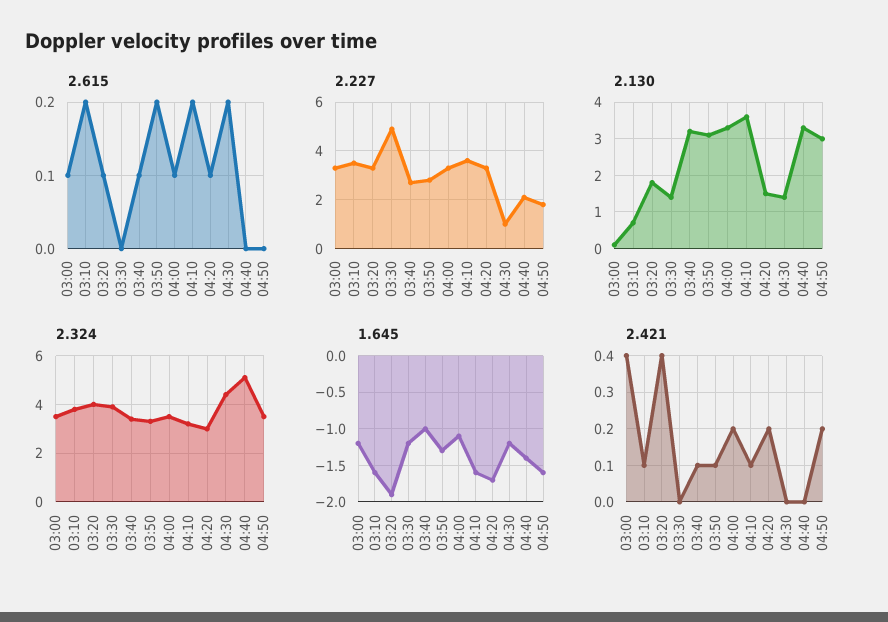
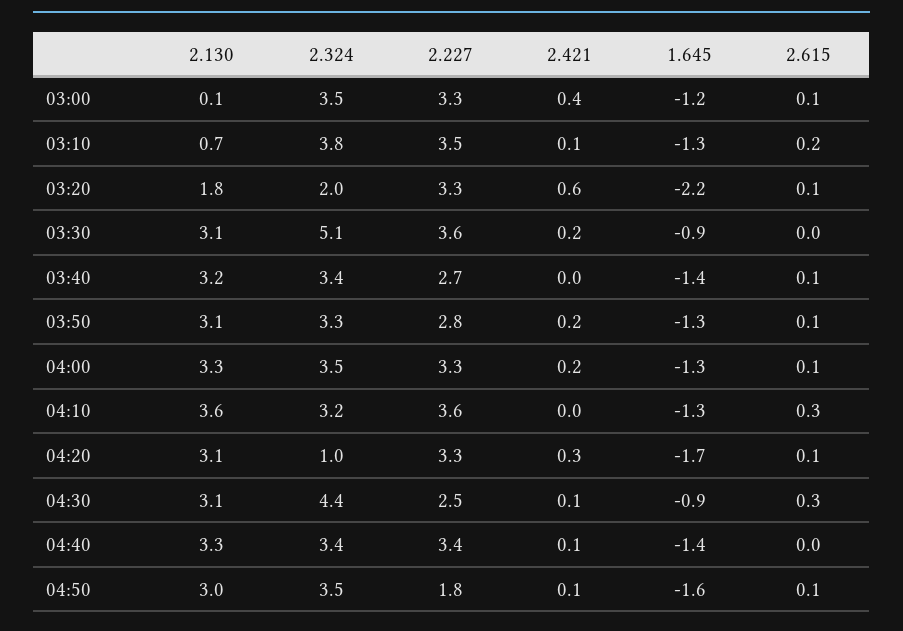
  {
    "2.615": {
      "03:00": 0.1,
      "03:10": 0.2,
      "03:20": 0.1,
      "03:30": 0,
      "03:40": 0.1,
-     "03:50": 0.2,
+     "03:50": 0.1,
      "04:00": 0.1,
-     "04:10": 0.2,
+     "04:10": 0.3,
      "04:20": 0.1,
-     "04:30": 0.2,
+     "04:30": 0.3,
      "04:40": 0,
-     "04:50": 0
+     "04:50": 0.1
    },
    "2.227": {
      "03:00": 3.3,
      "03:10": 3.5,
      "03:20": 3.3,
-     "03:30": 5,
+     "03:30": 3.6,
      "03:40": 2.7,
      "03:50": 2.8,
      "04:00": 3.3,
      "04:10": 3.6,
      "04:20": 3.3,
-     "04:30": 1,
+     "04:30": 2.5,
-     "04:40": 2,
+     "04:40": 3.4,
      "04:50": 1.8
    },
    "2.130": {
      "03:00": 0.1,
      "03:10": 0.7,
      "03:20": 1.8,
-     "03:30": 1.5,
+     "03:30": 3.1,
      "03:40": 3.2,
      "03:50": 3.1,
      "04:00": 3.3,
      "04:10": 3.6,
-     "04:20": 1.5,
+     "04:20": 3.1,
-     "04:30": 1.5,
+     "04:30": 3.1,
      "04:40": 3.3,
      "04:50": 3
    },
    "2.324": {
      "03:00": 3.5,
      "03:10": 3.8,
-     "03:20": 4,
+     "03:20": 2,
-     "03:30": 4,
+     "03:30": 5.1,
      "03:40": 3.4,
      "03:50": 3.3,
      "04:00": 3.5,
      "04:10": 3.2,
-     "04:20": 3,
+     "04:20": 1,
      "04:30": 4.4,
-     "04:40": 5,
+     "04:40": 3.4,
      "04:50": 3.5
    },
    "1.645": {
      "03:00": -1.2,
-     "03:10": -1.6,
+     "03:10": -1.3,
-     "03:20": -1.9,
+     "03:20": -2.2,
-     "03:30": -1.2,
+     "03:30": -0.9,
-     "03:40": -1,
+     "03:40": -1.4,
      "03:50": -1.3,
-     "04:00": -1.1,
+     "04:00": -1.3,
-     "04:10": -1.6,
+     "04:10": -1.3,
      "04:20": -1.7,
-     "04:30": -1.2,
+     "04:30": -0.9,
      "04:40": -1.4,
      "04:50": -1.6
    },
    "2.421": {
      "03:00": 0.4,
      "03:10": 0.1,
-     "03:20": 0.4,
+     "03:20": 0.6,
-     "03:30": 0,
+     "03:30": 0.2,
-     "03:40": 0.1,
+     "03:40": 0,
-     "03:50": 0.1,
+     "03:50": 0.2,
      "04:00": 0.2,
-     "04:10": 0.1,
+     "04:10": 0,
-     "04:20": 0.2,
+     "04:20": 0.3,
-     "04:30": 0,
+     "04:30": 0.1,
-     "04:40": 0,
+     "04:40": 0.1,
-     "04:50": 0.2
+     "04:50": 0.1
    }
  }

